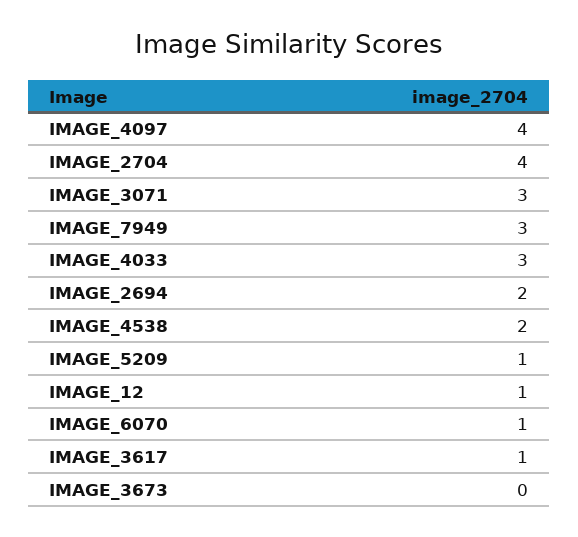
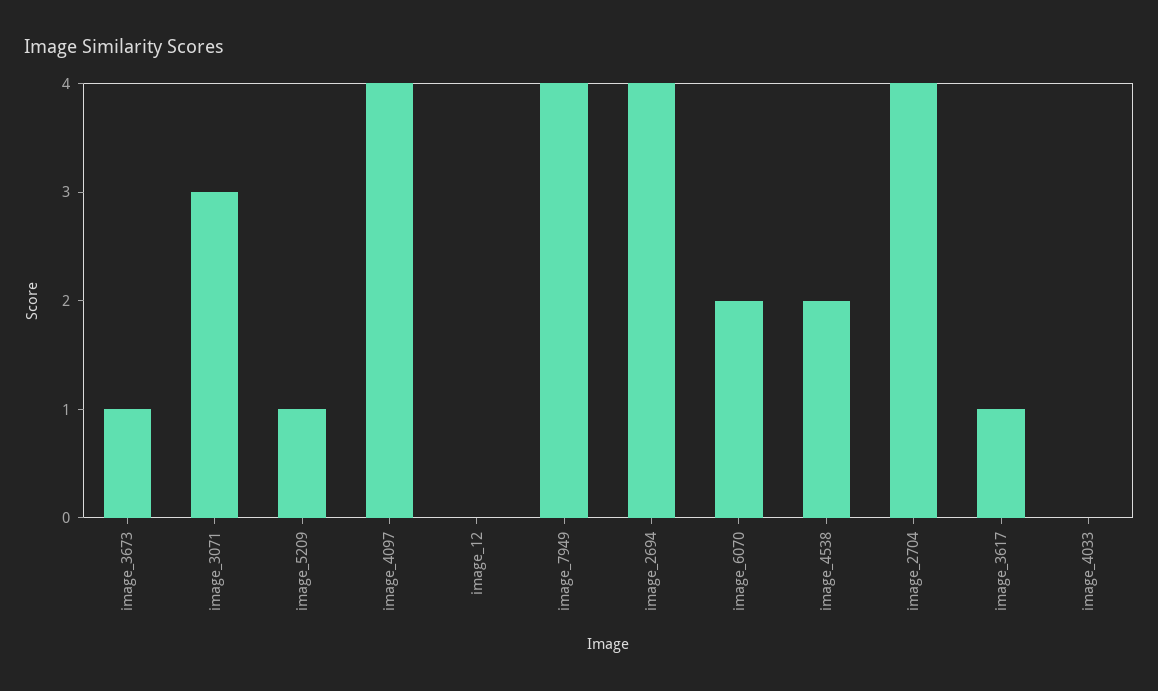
  {
    "IMAGE_4097": 4,
    "IMAGE_2704": 4,
    "IMAGE_3071": 3,
-   "IMAGE_7949": 3,
+   "IMAGE_7949": 4,
-   "IMAGE_4033": 3,
+   "IMAGE_4033": 0,
-   "IMAGE_2694": 2,
+   "IMAGE_2694": 4,
    "IMAGE_4538": 2,
    "IMAGE_5209": 1,
-   "IMAGE_12": 1,
+   "IMAGE_12": 0,
-   "IMAGE_6070": 1,
+   "IMAGE_6070": 2,
    "IMAGE_3617": 1,
-   "IMAGE_3673": 0
+   "IMAGE_3673": 1
  }

